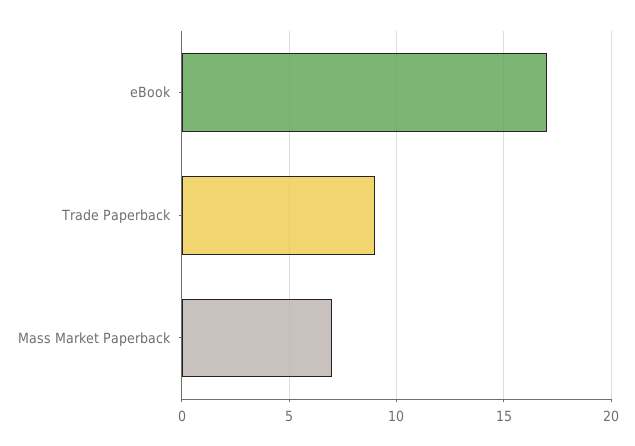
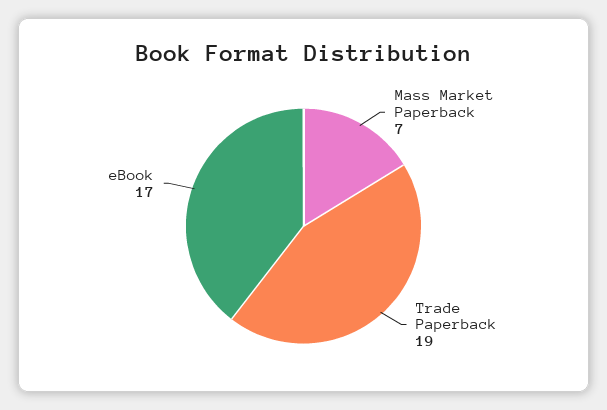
  {
    "eBook": 17,
-   "Trade Paperback": 9,
+   "Trade Paperback": 19,
    "Mass Market Paperback": 7
  }

